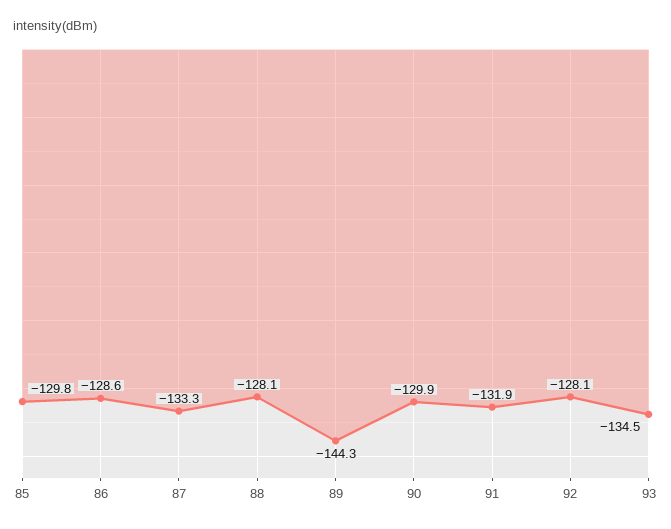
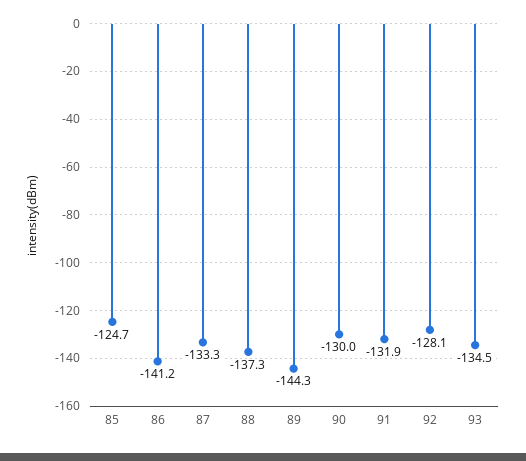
  {
-   "85": -129.8,
+   "85": -124.7,
-   "86": -128.6,
+   "86": -141.2,
    "87": -133.3,
-   "88": -128.1,
+   "88": -137.3,
    "89": -144.3,
-   "90": -129.9,
+   "90": -130,
    "91": -131.9,
    "92": -128.1,
    "93": -134.5
  }

